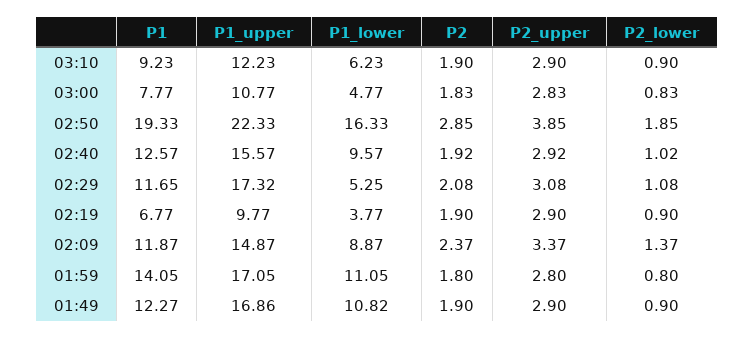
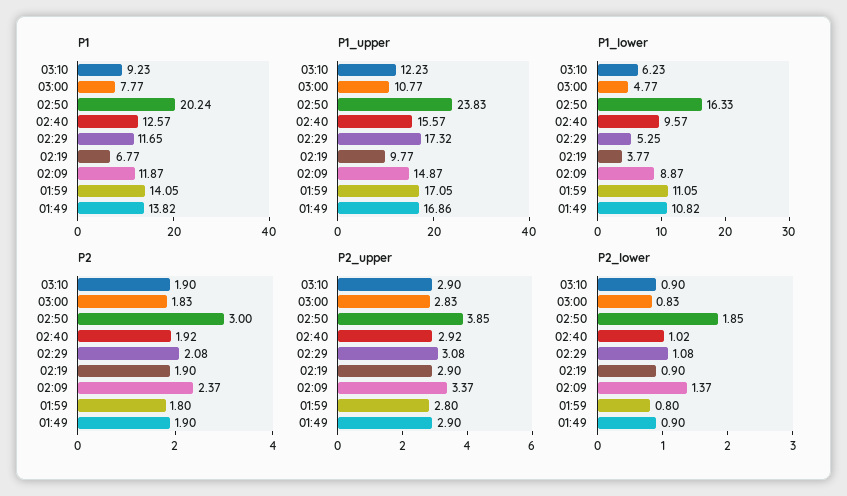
  {
    "P1": {
      "03:10": 9.23,
      "03:00": 7.77,
-     "02:50": 19.33,
+     "02:50": 20.24,
      "02:40": 12.57,
      "02:29": 11.65,
      "02:19": 6.77,
      "02:09": 11.87,
      "01:59": 14.05,
-     "01:49": 12.27
+     "01:49": 13.82
    },
    "P1_upper": {
      "03:10": 12.23,
      "03:00": 10.77,
-     "02:50": 22.33,
+     "02:50": 23.83,
      "02:40": 15.57,
      "02:29": 17.32,
      "02:19": 9.77,
      "02:09": 14.87,
      "01:59": 17.05,
      "01:49": 16.86
    },
    "P1_lower": {
      "03:10": 6.23,
      "03:00": 4.77,
      "02:50": 16.33,
      "02:40": 9.57,
      "02:29": 5.25,
      "02:19": 3.77,
      "02:09": 8.87,
      "01:59": 11.05,
      "01:49": 10.82
    },
    "P2": {
      "03:10": 1.9,
      "03:00": 1.83,
-     "02:50": 2.85,
+     "02:50": 3,
      "02:40": 1.92,
      "02:29": 2.08,
      "02:19": 1.9,
      "02:09": 2.37,
      "01:59": 1.8,
      "01:49": 1.9
    },
    "P2_upper": {
      "03:10": 2.9,
      "03:00": 2.83,
      "02:50": 3.85,
      "02:40": 2.92,
      "02:29": 3.08,
      "02:19": 2.9,
      "02:09": 3.37,
      "01:59": 2.8,
      "01:49": 2.9
    },
    "P2_lower": {
      "03:10": 0.9,
      "03:00": 0.83,
      "02:50": 1.85,
      "02:40": 1.02,
      "02:29": 1.08,
      "02:19": 0.9,
      "02:09": 1.37,
      "01:59": 0.8,
      "01:49": 0.9
    }
  }

